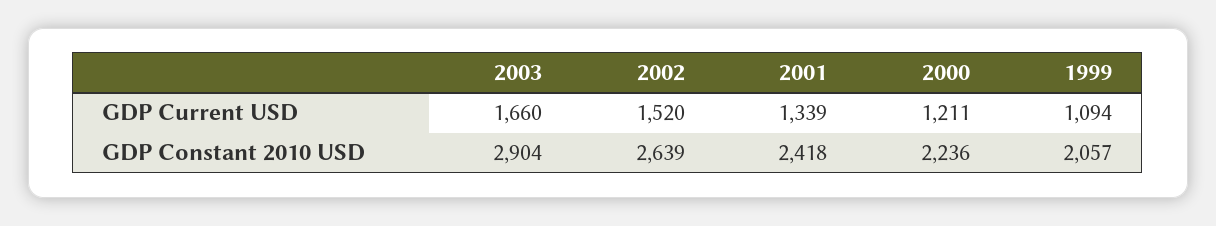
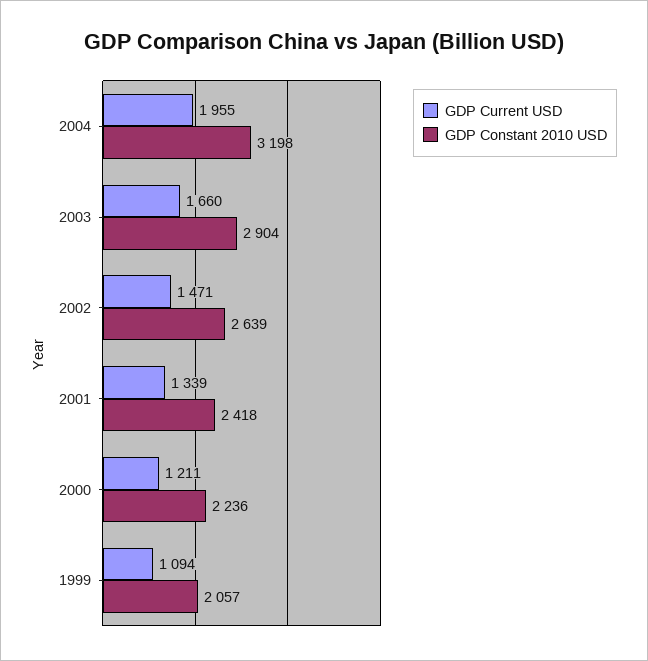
  {
    "GDP Current USD": {
      "2003": 1660,
-     "2002": 1520,
+     "2002": 1471,
      "2001": 1339,
      "2000": 1211,
-     "1999": 1094
+     "1999": 1094,
+     "2004": 1955
    },
    "GDP Constant 2010 USD": {
      "2003": 2904,
      "2002": 2639,
      "2001": 2418,
      "2000": 2236,
-     "1999": 2057
+     "1999": 2057,
+     "2004": 3198
    }
  }

